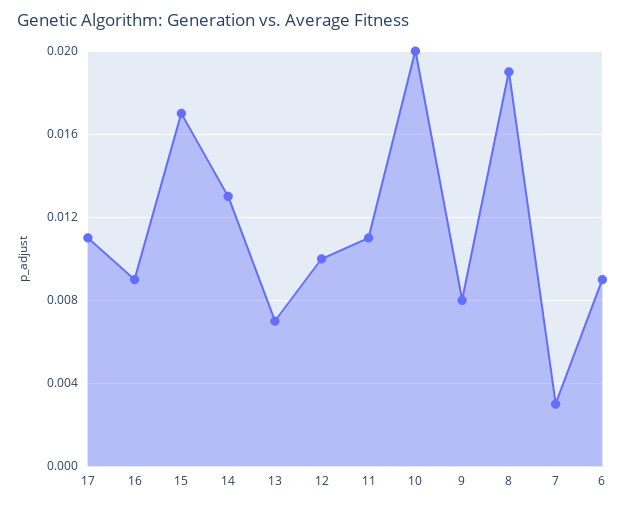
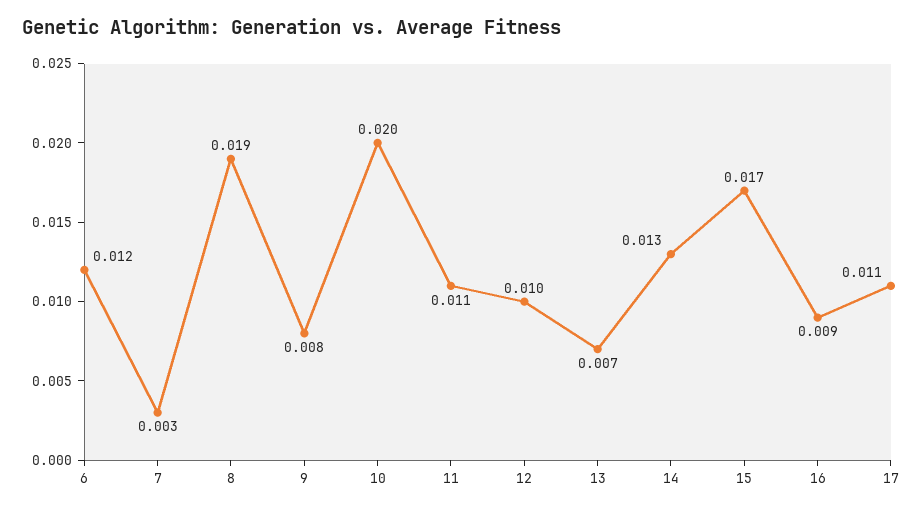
  {
    "17": 0.011,
    "16": 0.009,
    "15": 0.017,
    "14": 0.013,
    "13": 0.007,
    "12": 0.01,
    "11": 0.011,
    "10": 0.02,
    "9": 0.008,
    "8": 0.019,
    "7": 0.003,
-   "6": 0.009
+   "6": 0.012
  }

